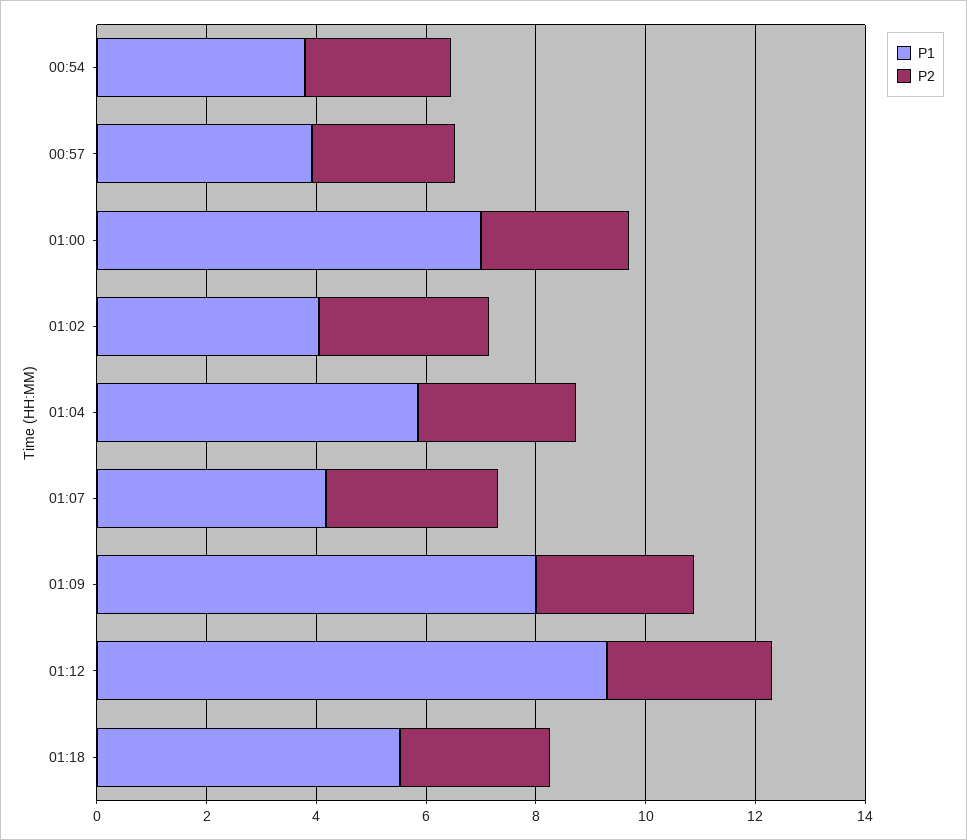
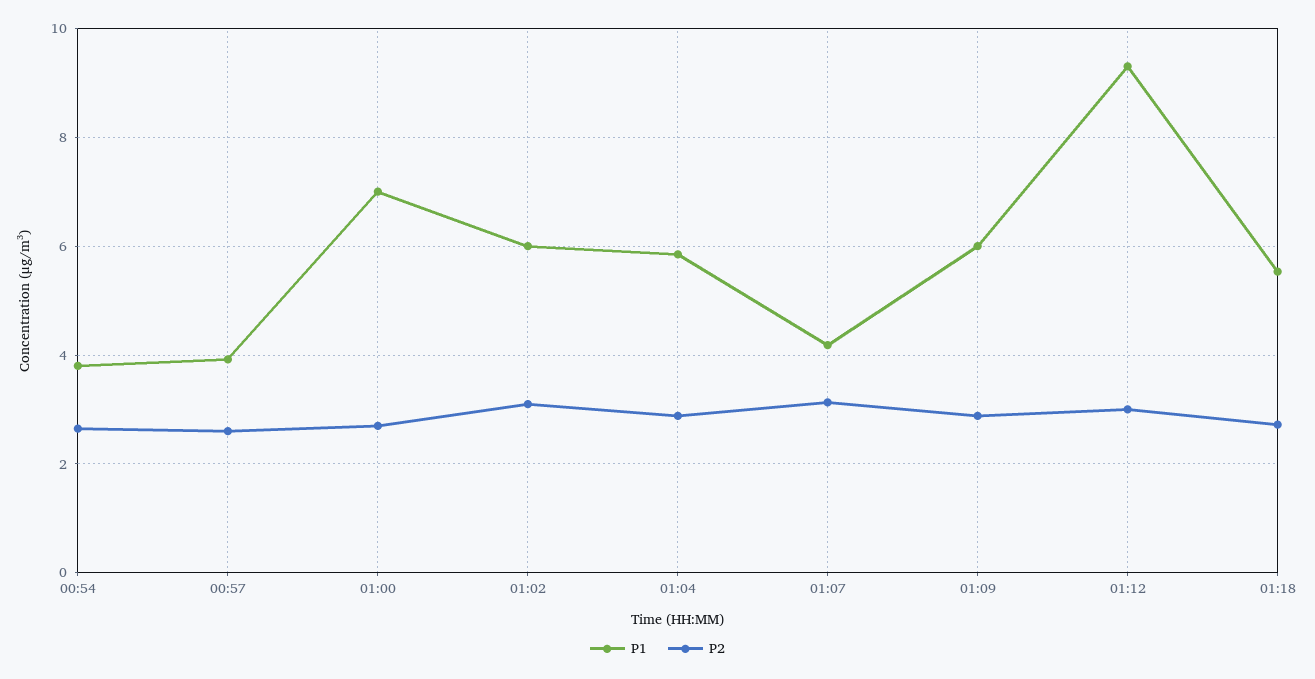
  {
    "P1": {
      "00:54": 3.8,
      "00:57": 4,
      "01:00": 7,
-     "01:02": 4,
+     "01:02": 6,
      "01:04": 5.8,
      "01:07": 4.2,
-     "01:09": 8,
+     "01:09": 6,
      "01:12": 9.4,
      "01:18": 5.6
    },
    "P2": {
      "00:54": 2.6,
      "00:57": 2.6,
      "01:00": 2.8,
      "01:02": 3.2,
      "01:04": 2.8,
      "01:07": 3.2,
      "01:09": 2.8,
      "01:12": 3,
      "01:18": 2.8
    }
  }

